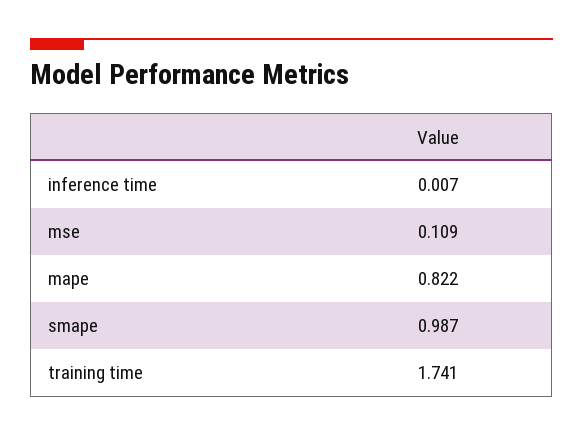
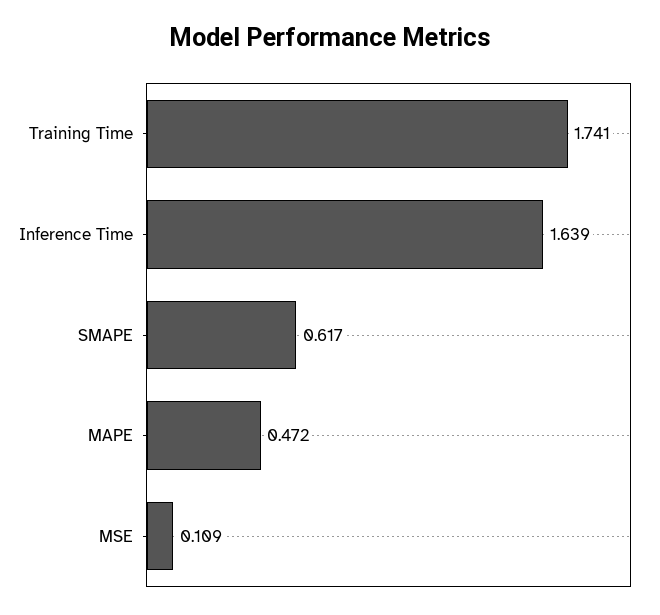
  {
-   "inference time": 0.007,
+   "inference time": 1.639,
    "mse": 0.109,
-   "mape": 0.822,
+   "mape": 0.472,
-   "smape": 0.987,
+   "smape": 0.617,
    "training time": 1.741
  }

